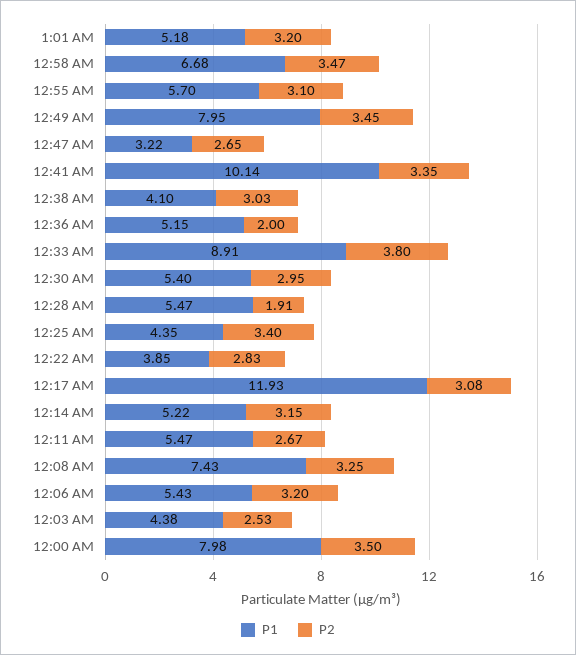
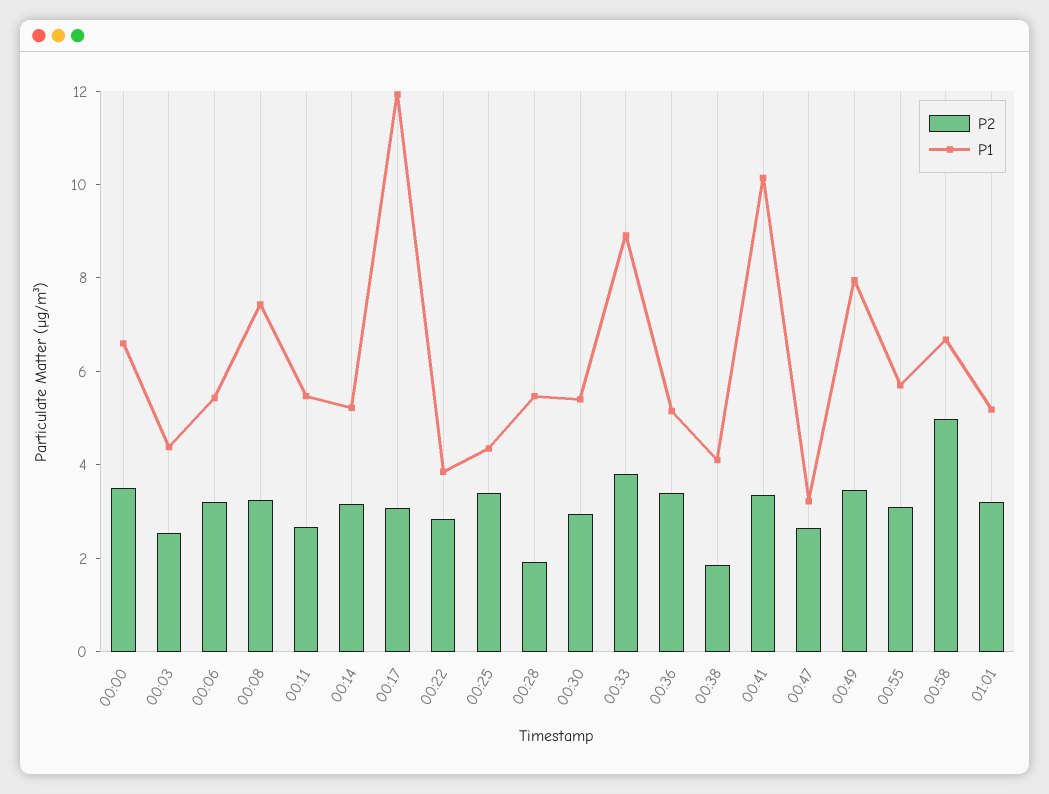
  {
    "P1": {
      "1:01 AM": 5.18,
      "12:58 AM": 6.68,
      "12:55 AM": 5.7,
      "12:49 AM": 7.95,
      "12:47 AM": 3.22,
      "12:41 AM": 10.14,
      "12:38 AM": 4.1,
      "12:36 AM": 5.15,
      "12:33 AM": 8.91,
      "12:30 AM": 5.4,
      "12:28 AM": 5.47,
      "12:25 AM": 4.35,
      "12:22 AM": 3.85,
      "12:17 AM": 11.93,
      "12:14 AM": 5.22,
      "12:11 AM": 5.47,
      "12:08 AM": 7.43,
      "12:06 AM": 5.43,
      "12:03 AM": 4.38,
-     "12:00 AM": 7.98
+     "12:00 AM": 6.5
    },
    "P2": {
      "1:01 AM": 3.2,
-     "12:58 AM": 3.47,
+     "12:58 AM": 5,
      "12:55 AM": 3.1,
      "12:49 AM": 3.45,
      "12:47 AM": 2.65,
      "12:41 AM": 3.35,
-     "12:38 AM": 3.03,
+     "12:38 AM": 2,
-     "12:36 AM": 2,
+     "12:36 AM": 3.5,
      "12:33 AM": 3.8,
      "12:30 AM": 2.95,
      "12:28 AM": 1.91,
      "12:25 AM": 3.4,
      "12:22 AM": 2.83,
      "12:17 AM": 3.08,
      "12:14 AM": 3.15,
      "12:11 AM": 2.67,
      "12:08 AM": 3.25,
      "12:06 AM": 3.2,
      "12:03 AM": 2.53,
      "12:00 AM": 3.5
    }
  }

